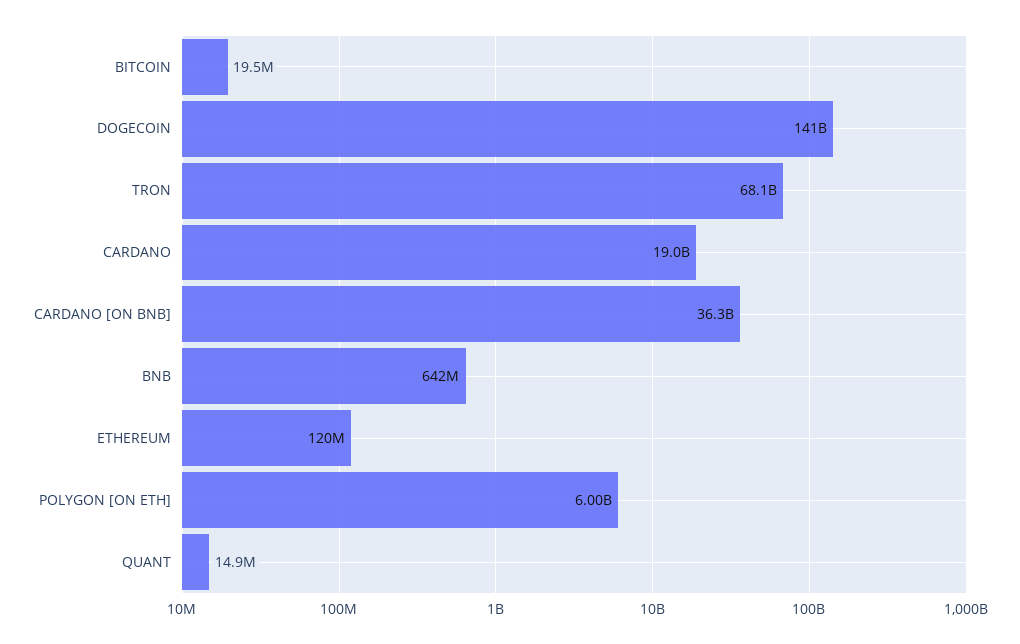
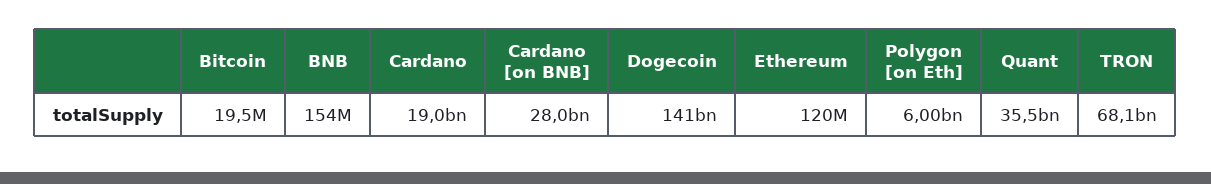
  {
    "BITCOIN": 19500000,
    "DOGECOIN": 141000000000,
    "TRON": 68100000000,
    "CARDANO": 19000000000,
-   "CARDANO [ON BNB]": 36300000000,
+   "CARDANO [ON BNB]": 28000000000,
-   "BNB": 642000000,
+   "BNB": 154000000,
    "ETHEREUM": 120000000,
    "POLYGON [ON ETH]": 6000000000,
-   "QUANT": 14900000
+   "QUANT": 35500000000
  }

